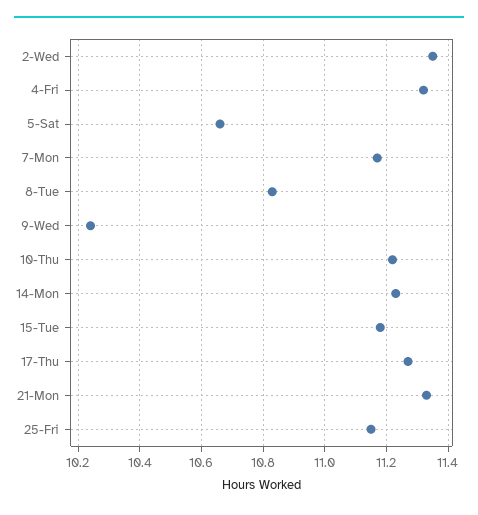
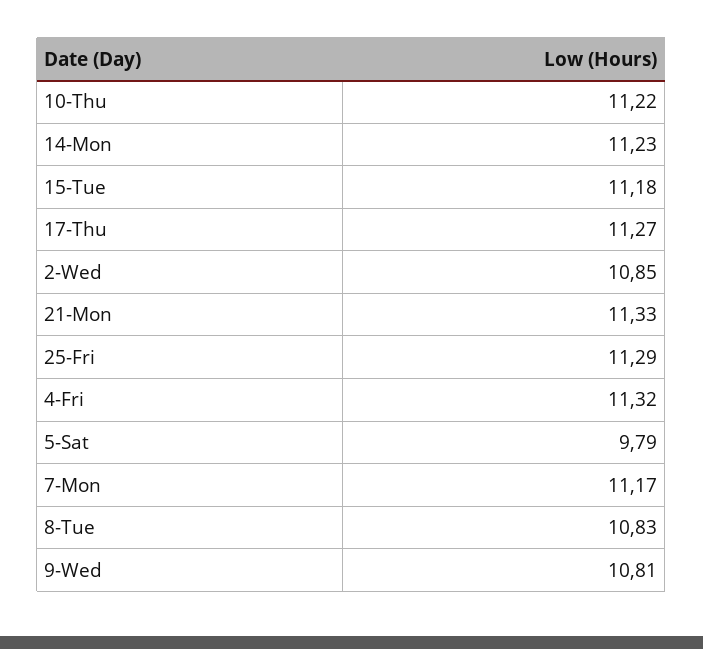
  {
-   "2-Wed": 11.35,
+   "2-Wed": 10.85,
    "4-Fri": 11.32,
-   "5-Sat": 10.65,
+   "5-Sat": 9.79,
    "7-Mon": 11.17,
    "8-Tue": 10.83,
-   "9-Wed": 10.25,
+   "9-Wed": 10.81,
    "10-Thu": 11.22,
    "14-Mon": 11.23,
    "15-Tue": 11.18,
    "17-Thu": 11.27,
    "21-Mon": 11.33,
-   "25-Fri": 11.15
+   "25-Fri": 11.29
  }

